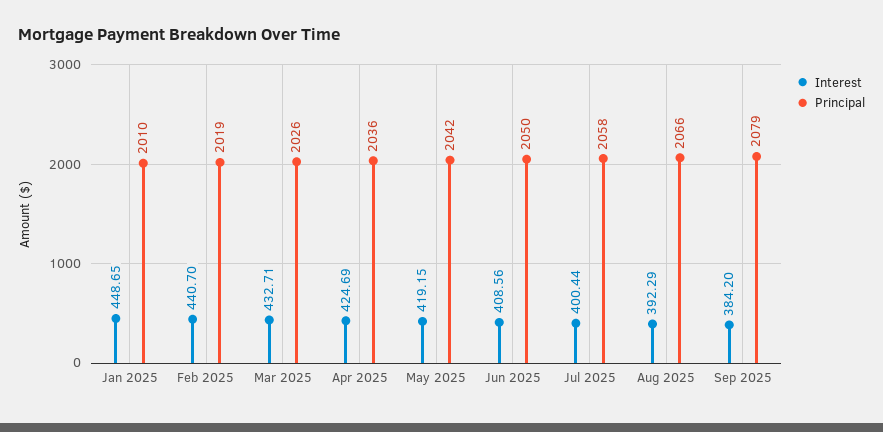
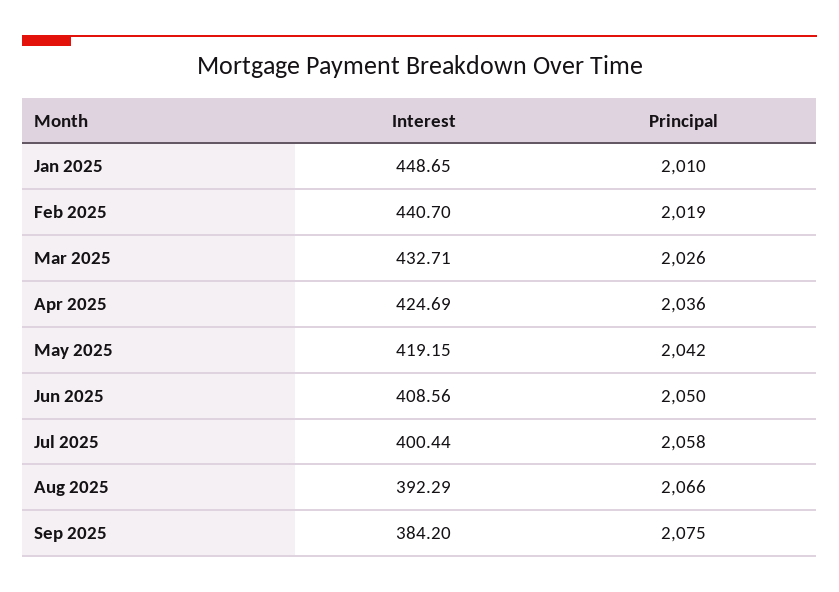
  {
    "Interest": {
      "Jan 2025": 448.65,
      "Feb 2025": 440.7,
      "Mar 2025": 432.71,
      "Apr 2025": 424.69,
      "May 2025": 419.15,
      "Jun 2025": 408.56,
      "Jul 2025": 400.44,
      "Aug 2025": 392.29,
      "Sep 2025": 384.2
    },
    "Principal": {
      "Jan 2025": 2010,
      "Feb 2025": 2019,
      "Mar 2025": 2026,
      "Apr 2025": 2036,
      "May 2025": 2042,
      "Jun 2025": 2050,
      "Jul 2025": 2058,
      "Aug 2025": 2066,
-     "Sep 2025": 2079
+     "Sep 2025": 2075
    }
  }

